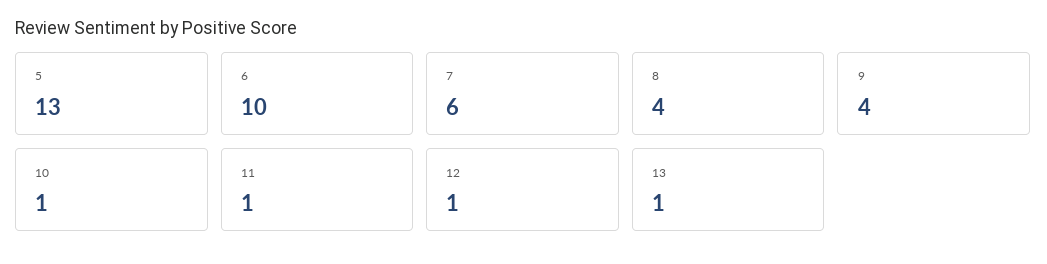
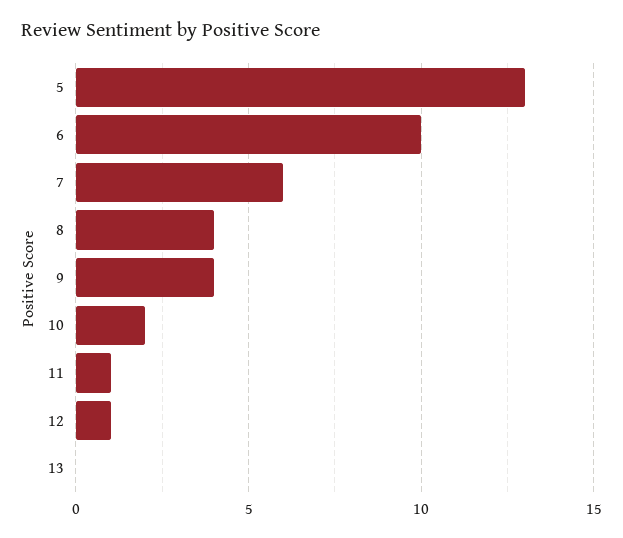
  {
    "5": 13,
    "6": 10,
    "7": 6,
    "8": 4,
    "9": 4,
-   "10": 1,
+   "10": 2,
    "11": 1,
    "12": 1,
-   "13": 1
+   "13": 0
  }

